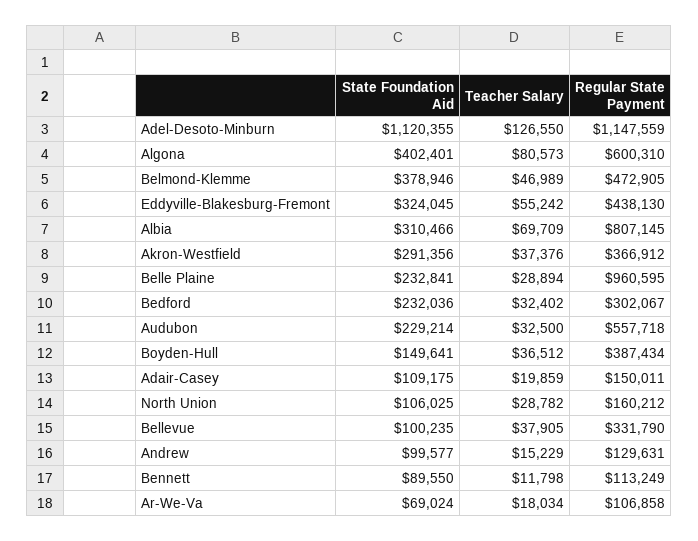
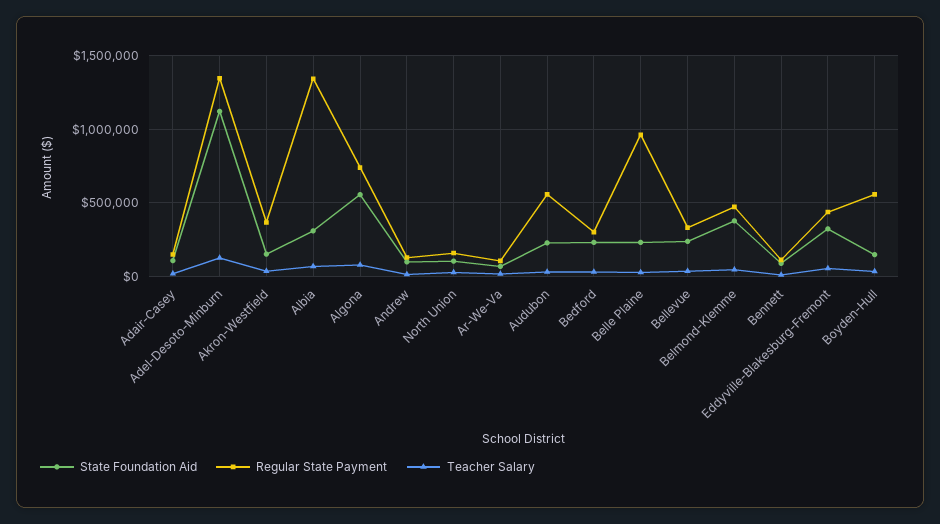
  {
    "State Foundation Aid": {
      "Adel-Desoto-Minburn": 1120355,
-     "Algona": 402401,
+     "Algona": 550000,
      "Belmond-Klemme": 378946,
      "Eddyville-Blakesburg-Fremont": 324045,
      "Albia": 310466,
-     "Akron-Westfield": 291356,
+     "Akron-Westfield": 150000,
      "Belle Plaine": 232841,
      "Bedford": 232036,
      "Audubon": 229214,
      "Boyden-Hull": 149641,
      "Adair-Casey": 109175,
      "North Union": 106025,
-     "Bellevue": 100235,
+     "Bellevue": 250000,
      "Andrew": 99577,
      "Bennett": 89550,
      "Ar-We-Va": 69024
    },
    "Teacher Salary": {
      "Adel-Desoto-Minburn": 126550,
      "Algona": 80573,
      "Belmond-Klemme": 46989,
      "Eddyville-Blakesburg-Fremont": 55242,
      "Albia": 69709,
      "Akron-Westfield": 37376,
      "Belle Plaine": 28894,
      "Bedford": 32402,
      "Audubon": 32500,
      "Boyden-Hull": 36512,
      "Adair-Casey": 19859,
      "North Union": 28782,
      "Bellevue": 37905,
      "Andrew": 15229,
      "Bennett": 11798,
      "Ar-We-Va": 18034
    },
    "Regular State Payment": {
-     "Adel-Desoto-Minburn": 1147559,
+     "Adel-Desoto-Minburn": 1350000,
-     "Algona": 600310,
+     "Algona": 750000,
      "Belmond-Klemme": 472905,
      "Eddyville-Blakesburg-Fremont": 438130,
-     "Albia": 807145,
+     "Albia": 1350000,
      "Akron-Westfield": 366912,
      "Belle Plaine": 960595,
      "Bedford": 302067,
      "Audubon": 557718,
-     "Boyden-Hull": 387434,
+     "Boyden-Hull": 550000,
      "Adair-Casey": 150011,
      "North Union": 160212,
      "Bellevue": 331790,
      "Andrew": 129631,
      "Bennett": 113249,
      "Ar-We-Va": 106858
    }
  }

